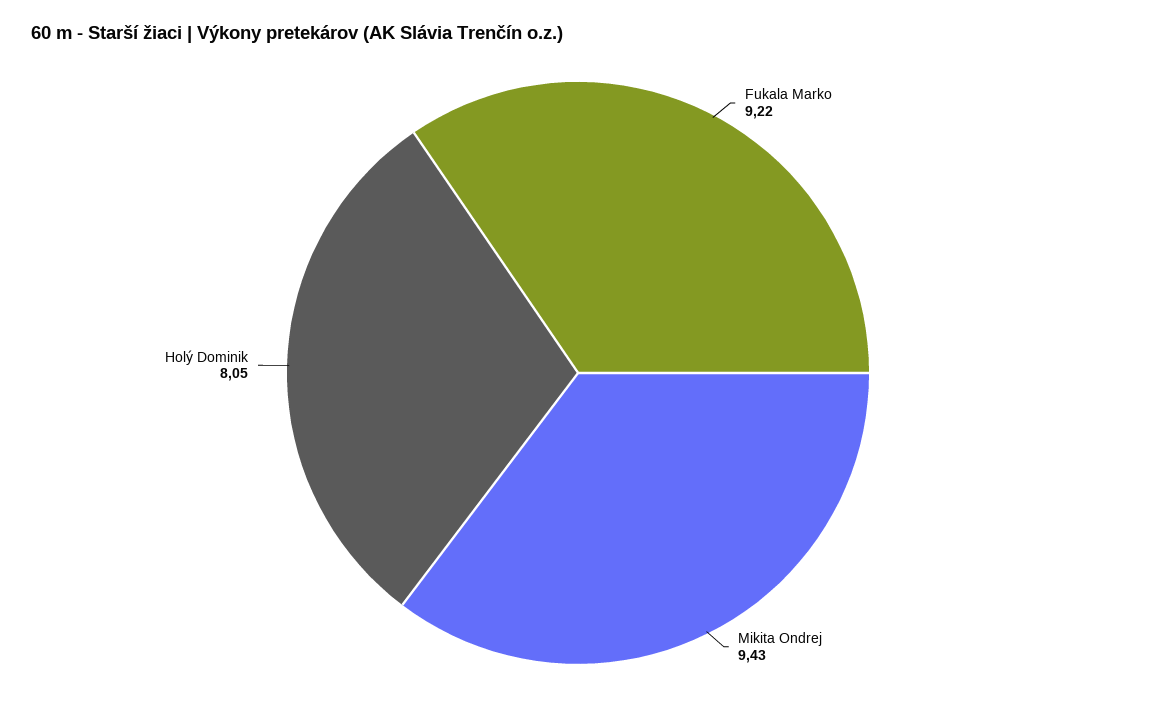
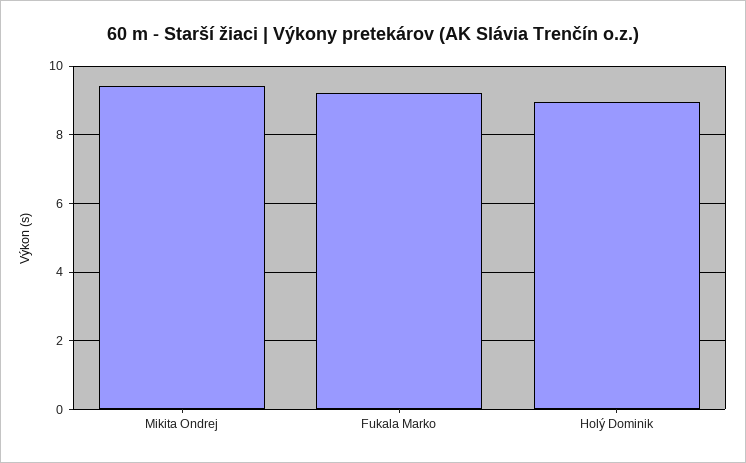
  {
    "Fukala Marko": 9.22,
    "Mikita Ondrej": 9.43,
-   "Holý Dominik": 8.05
+   "Holý Dominik": 9
  }

